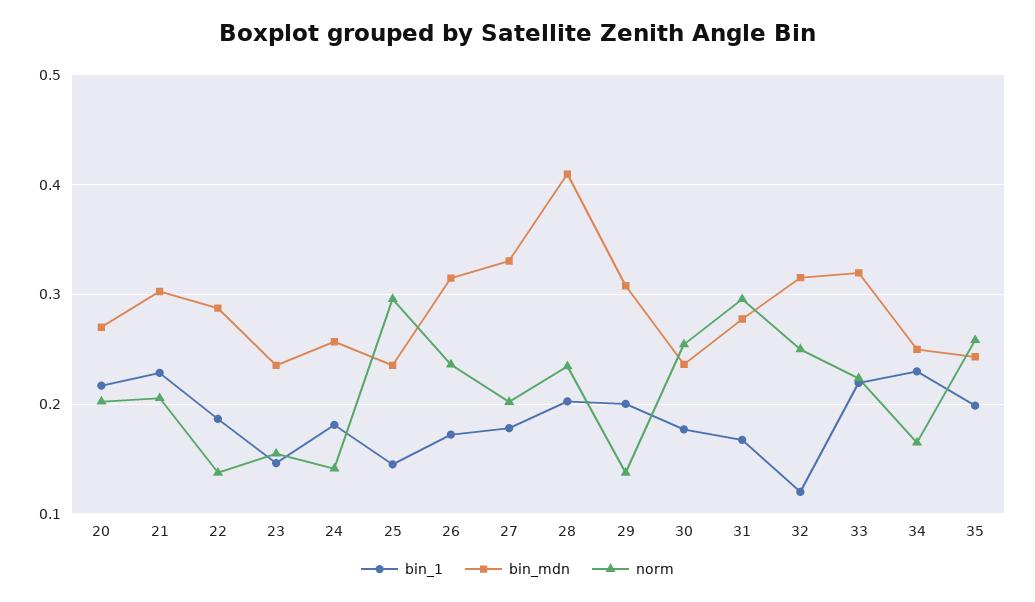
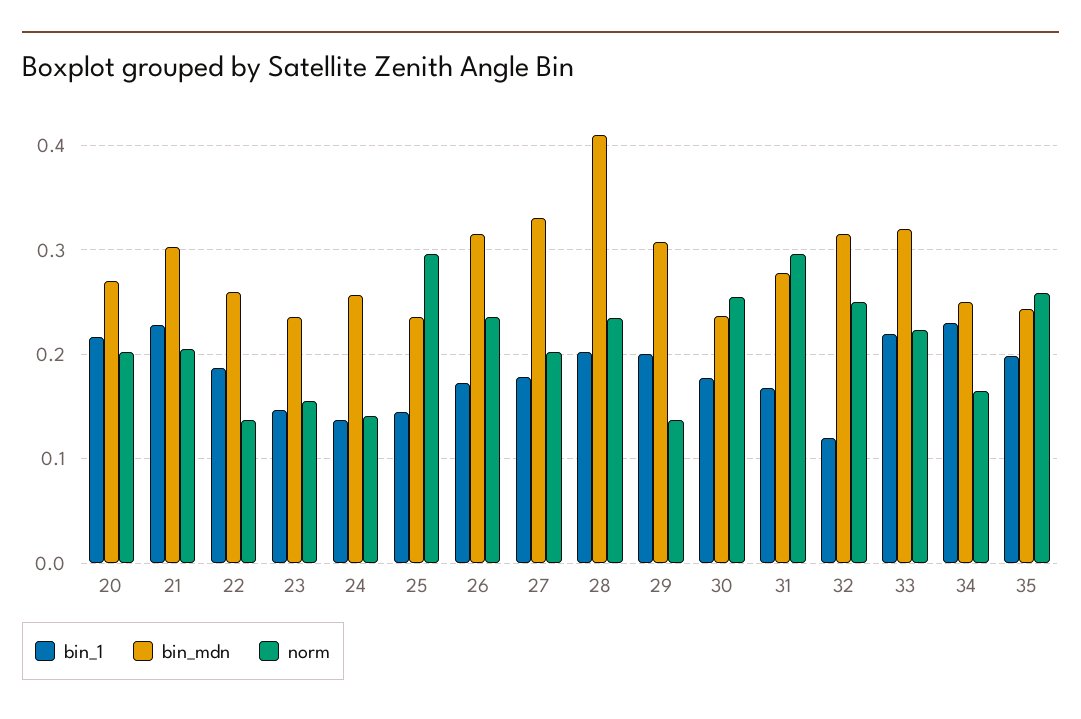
  {
    "bin_1": {
      "20": 0.22,
      "21": 0.23,
      "22": 0.19,
      "23": 0.15,
-     "24": 0.18,
+     "24": 0.14,
      "25": 0.15,
      "26": 0.17,
      "27": 0.18,
      "28": 0.2,
      "29": 0.2,
      "30": 0.18,
      "31": 0.17,
      "32": 0.12,
      "33": 0.22,
      "34": 0.23,
      "35": 0.2
    },
    "bin_mdn": {
      "20": 0.27,
      "21": 0.3,
-     "22": 0.29,
+     "22": 0.26,
      "23": 0.24,
      "24": 0.26,
      "25": 0.24,
      "26": 0.31,
      "27": 0.33,
      "28": 0.41,
      "29": 0.31,
      "30": 0.24,
      "31": 0.28,
      "32": 0.32,
      "33": 0.32,
      "34": 0.25,
      "35": 0.24
    },
    "norm": {
      "20": 0.2,
      "21": 0.21,
      "22": 0.14,
      "23": 0.15,
      "24": 0.14,
      "25": 0.3,
      "26": 0.24,
      "27": 0.2,
      "28": 0.23,
      "29": 0.14,
      "30": 0.25,
      "31": 0.3,
      "32": 0.25,
      "33": 0.22,
      "34": 0.16,
      "35": 0.26
    }
  }

